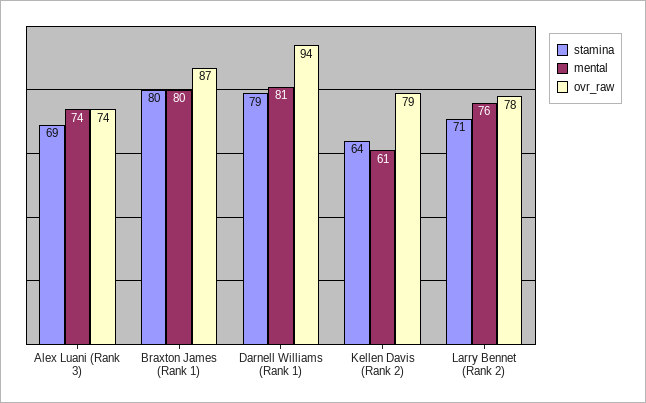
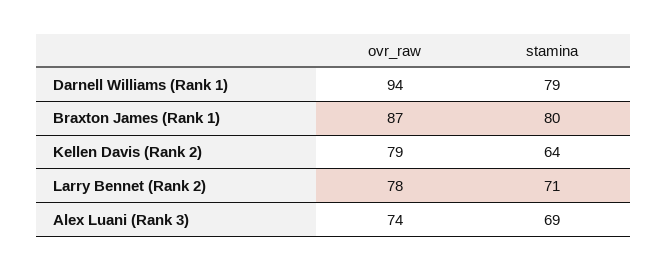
  {
    "stamina": {
      "Alex Luani (Rank 3)": 69,
      "Braxton James (Rank 1)": 80,
      "Darnell Williams (Rank 1)": 79,
      "Kellen Davis (Rank 2)": 64,
      "Larry Bennet (Rank 2)": 71
    },
-   "mental": {
-     "Alex Luani (Rank 3)": 74,
-     "Braxton James (Rank 1)": 80,
-     "Darnell Williams (Rank 1)": 81,
-     "Kellen Davis (Rank 2)": 61,
-     "Larry Bennet (Rank 2)": 76
-   },
    "ovr_raw": {
      "Alex Luani (Rank 3)": 74,
      "Braxton James (Rank 1)": 87,
      "Darnell Williams (Rank 1)": 94,
      "Kellen Davis (Rank 2)": 79,
      "Larry Bennet (Rank 2)": 78
    }
  }

